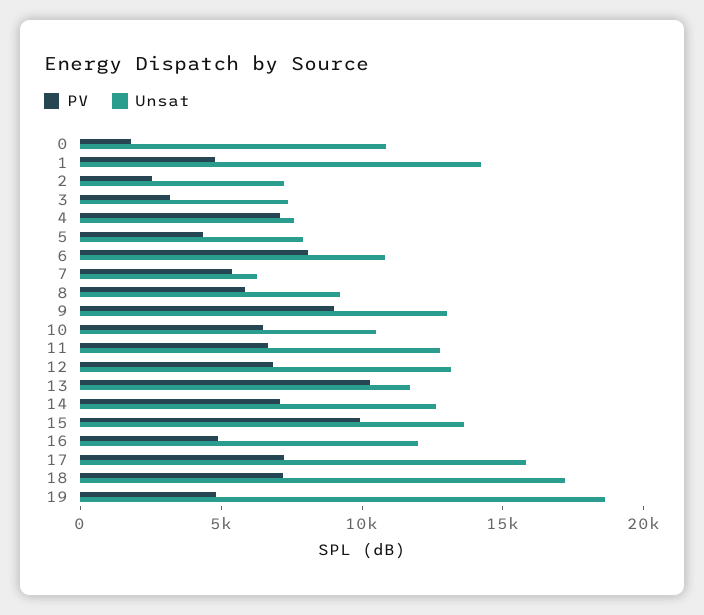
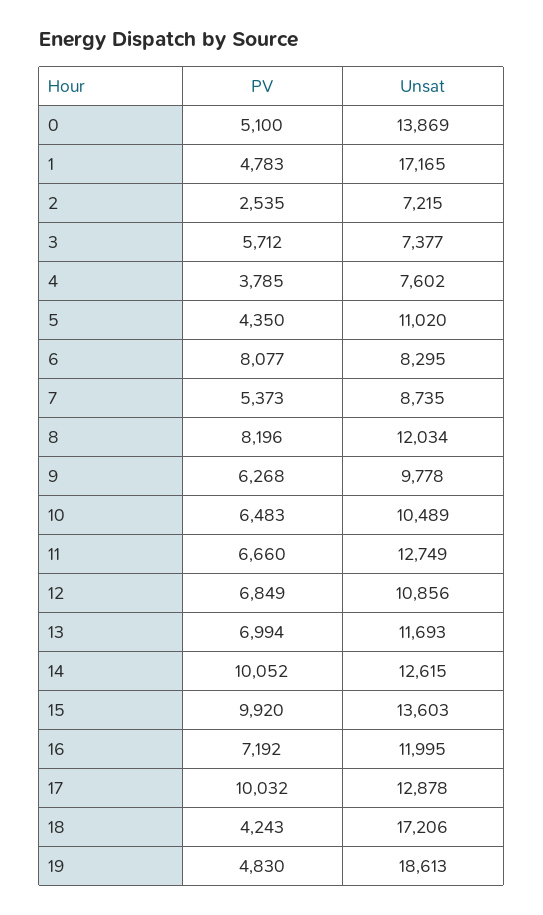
  {
    "PV": {
-     "0": 2000,
+     "0": 5100,
      "1": 4783,
      "2": 2535,
-     "3": 3000,
+     "3": 5712,
-     "4": 7000,
+     "4": 3785,
      "5": 4350,
      "6": 8077,
      "7": 5373,
-     "8": 6000,
+     "8": 8196,
-     "9": 9000,
+     "9": 6268,
      "10": 6483,
      "11": 6660,
      "12": 6849,
-     "13": 10000,
+     "13": 6994,
-     "14": 7000,
+     "14": 10052,
      "15": 9920,
-     "16": 5000,
+     "16": 7192,
-     "17": 7000,
+     "17": 10032,
-     "18": 7000,
+     "18": 4243,
      "19": 4830
    },
    "Unsat": {
-     "0": 11000,
+     "0": 13869,
-     "1": 14000,
+     "1": 17165,
      "2": 7215,
      "3": 7377,
      "4": 7602,
-     "5": 8000,
+     "5": 11020,
-     "6": 11000,
+     "6": 8295,
-     "7": 6000,
+     "7": 8735,
-     "8": 9000,
+     "8": 12034,
-     "9": 13000,
+     "9": 9778,
      "10": 10489,
      "11": 12749,
-     "12": 13000,
+     "12": 10856,
      "13": 11693,
      "14": 12615,
      "15": 13603,
      "16": 11995,
-     "17": 16000,
+     "17": 12878,
      "18": 17206,
      "19": 18613
    }
  }

